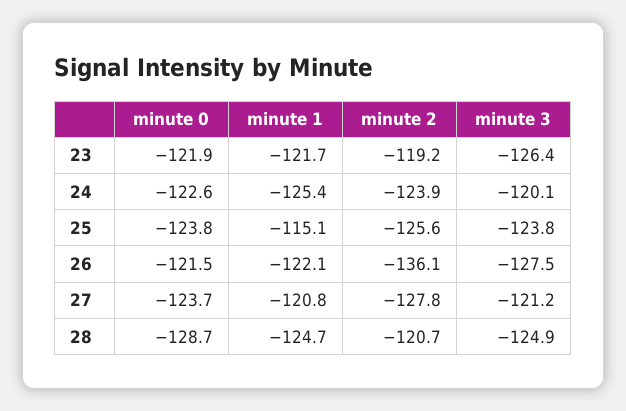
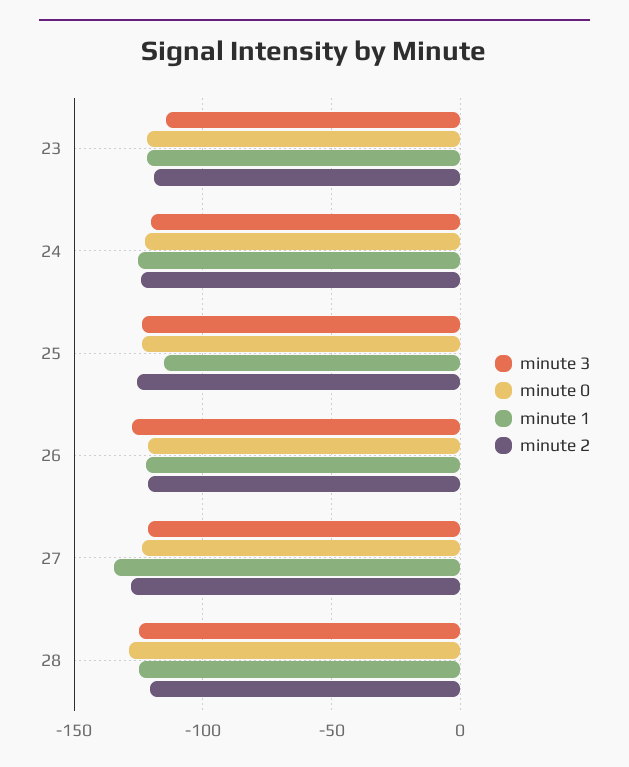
  {
    "minute 0": {
      "23": -121.9,
      "24": -122.6,
      "25": -123.8,
      "26": -121.5,
      "27": -123.7,
      "28": -128.7
    },
    "minute 1": {
      "23": -121.7,
      "24": -125.4,
      "25": -115.1,
      "26": -122.1,
-     "27": -120.8,
+     "27": -135,
      "28": -124.7
    },
    "minute 2": {
      "23": -119.2,
      "24": -123.9,
      "25": -125.6,
-     "26": -136.1,
+     "26": -120,
      "27": -127.8,
      "28": -120.7
    },
    "minute 3": {
-     "23": -126.4,
+     "23": -115,
      "24": -120.1,
      "25": -123.8,
      "26": -127.5,
      "27": -121.2,
      "28": -124.9
    }
  }

